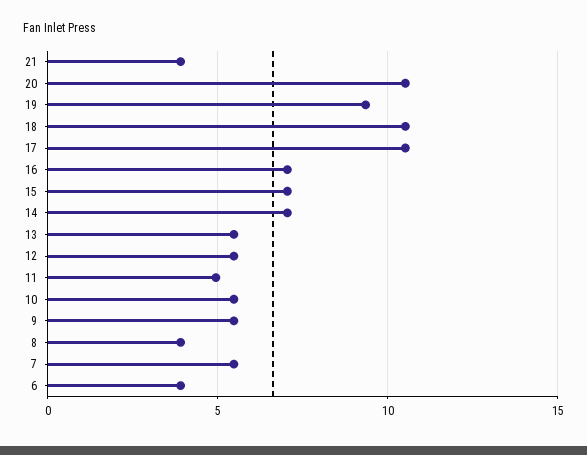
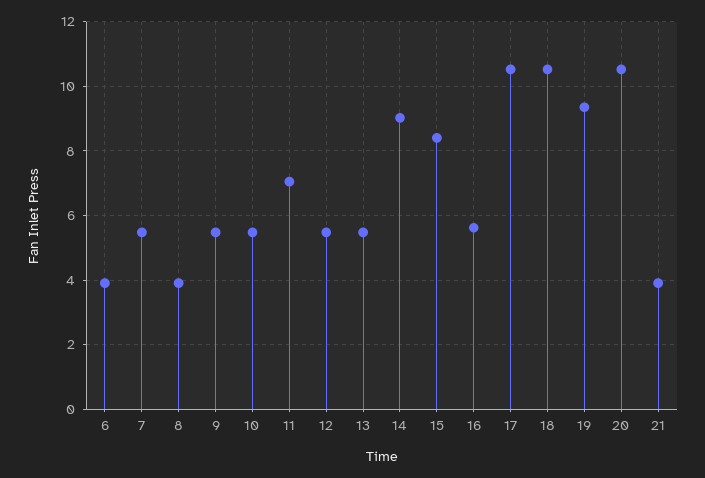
  {
    "21": 4,
    "20": 10.6,
    "19": 9.4,
    "18": 10.6,
    "17": 10.6,
-   "16": 7,
+   "16": 5.6,
-   "15": 7,
+   "15": 8.4,
-   "14": 7,
+   "14": 9,
    "13": 5.4,
    "12": 5.4,
-   "11": 5,
+   "11": 7,
    "10": 5.4,
    "9": 5.4,
    "8": 4,
    "7": 5.4,
    "6": 4
  }

